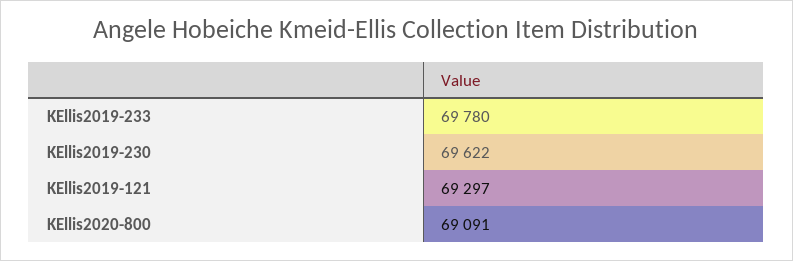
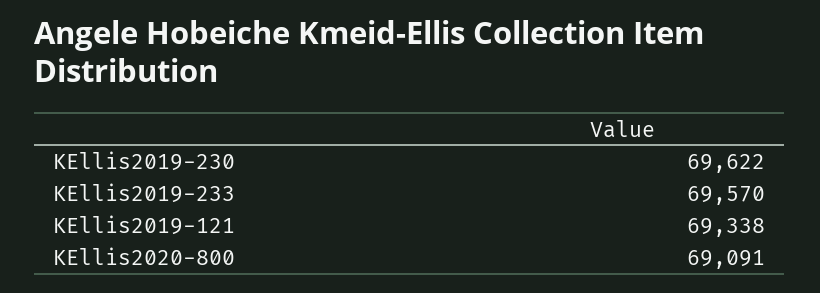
  {
-   "KEllis2019-233": 69780,
+   "KEllis2019-233": 69570,
    "KEllis2019-230": 69622,
-   "KEllis2019-121": 69297,
+   "KEllis2019-121": 69338,
    "KEllis2020-800": 69091
  }

